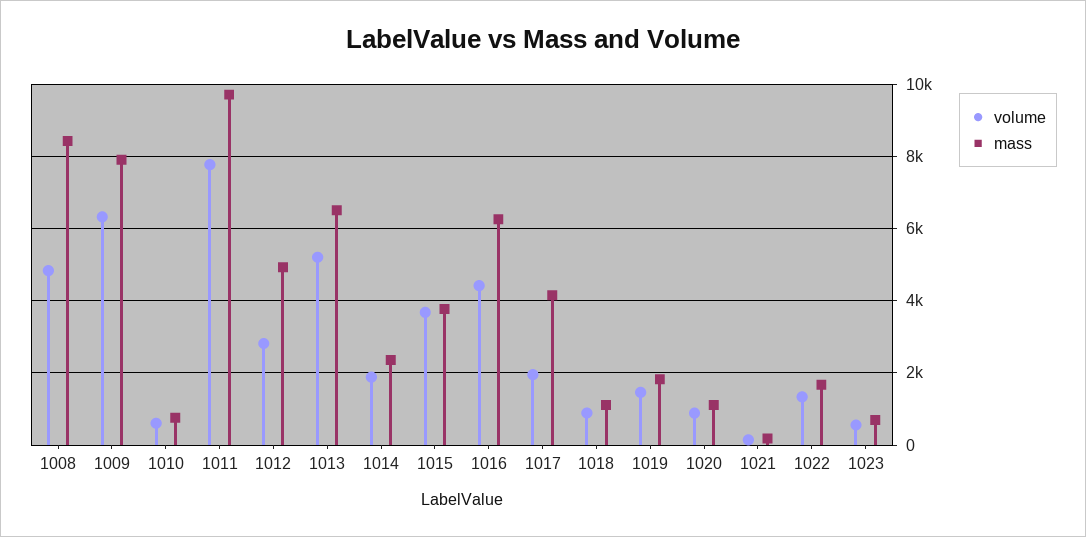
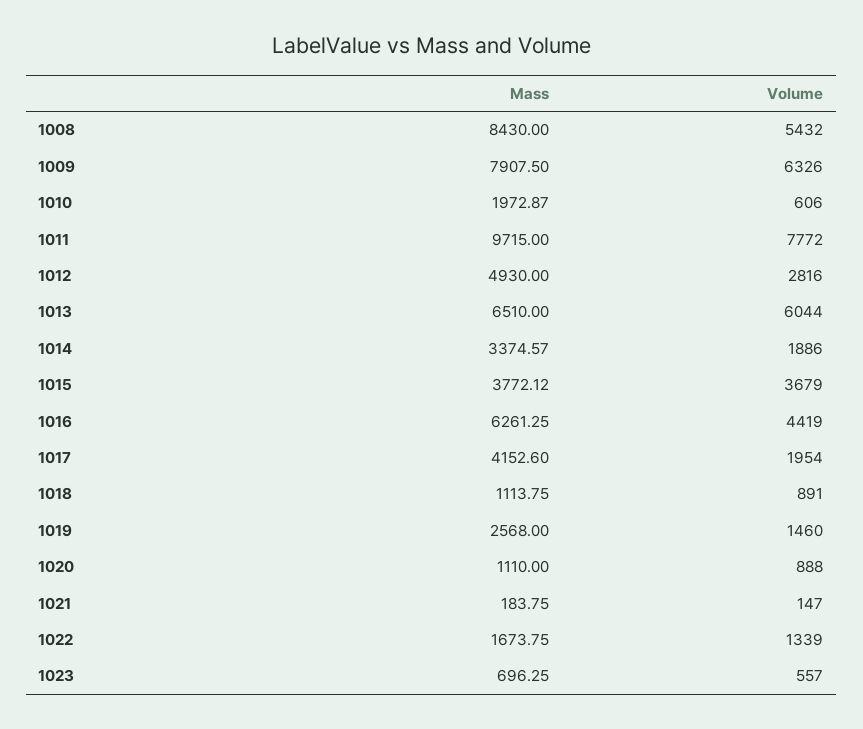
  {
    "volume": {
-     "1008": 4800,
+     "1008": 5432,
      "1009": 6326,
      "1010": 606,
      "1011": 7772,
      "1012": 2816,
-     "1013": 5200,
+     "1013": 6044,
      "1014": 1886,
      "1015": 3679,
      "1016": 4419,
      "1017": 1954,
      "1018": 891,
      "1019": 1460,
      "1020": 888,
      "1021": 147,
      "1022": 1339,
      "1023": 557
    },
    "mass": {
      "1008": 8430,
      "1009": 7907.5,
-     "1010": 800,
+     "1010": 1972.87,
      "1011": 9715,
      "1012": 4930,
      "1013": 6510,
-     "1014": 2400,
+     "1014": 3374.57,
      "1015": 3772.12,
      "1016": 6261.25,
      "1017": 4152.6,
      "1018": 1113.75,
-     "1019": 1800,
+     "1019": 2568,
      "1020": 1110,
      "1021": 183.75,
      "1022": 1673.75,
      "1023": 696.25
    }
  }

